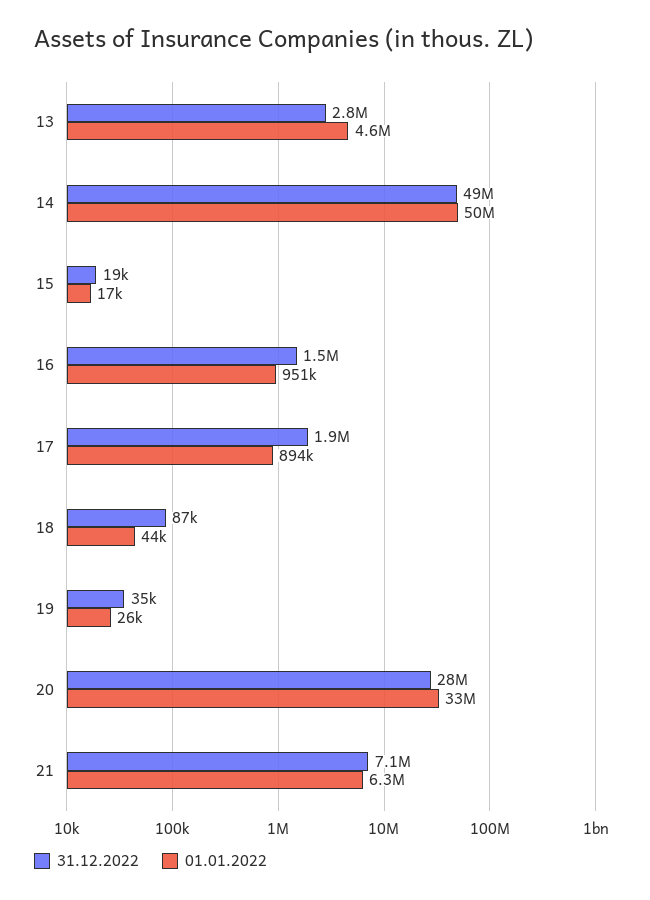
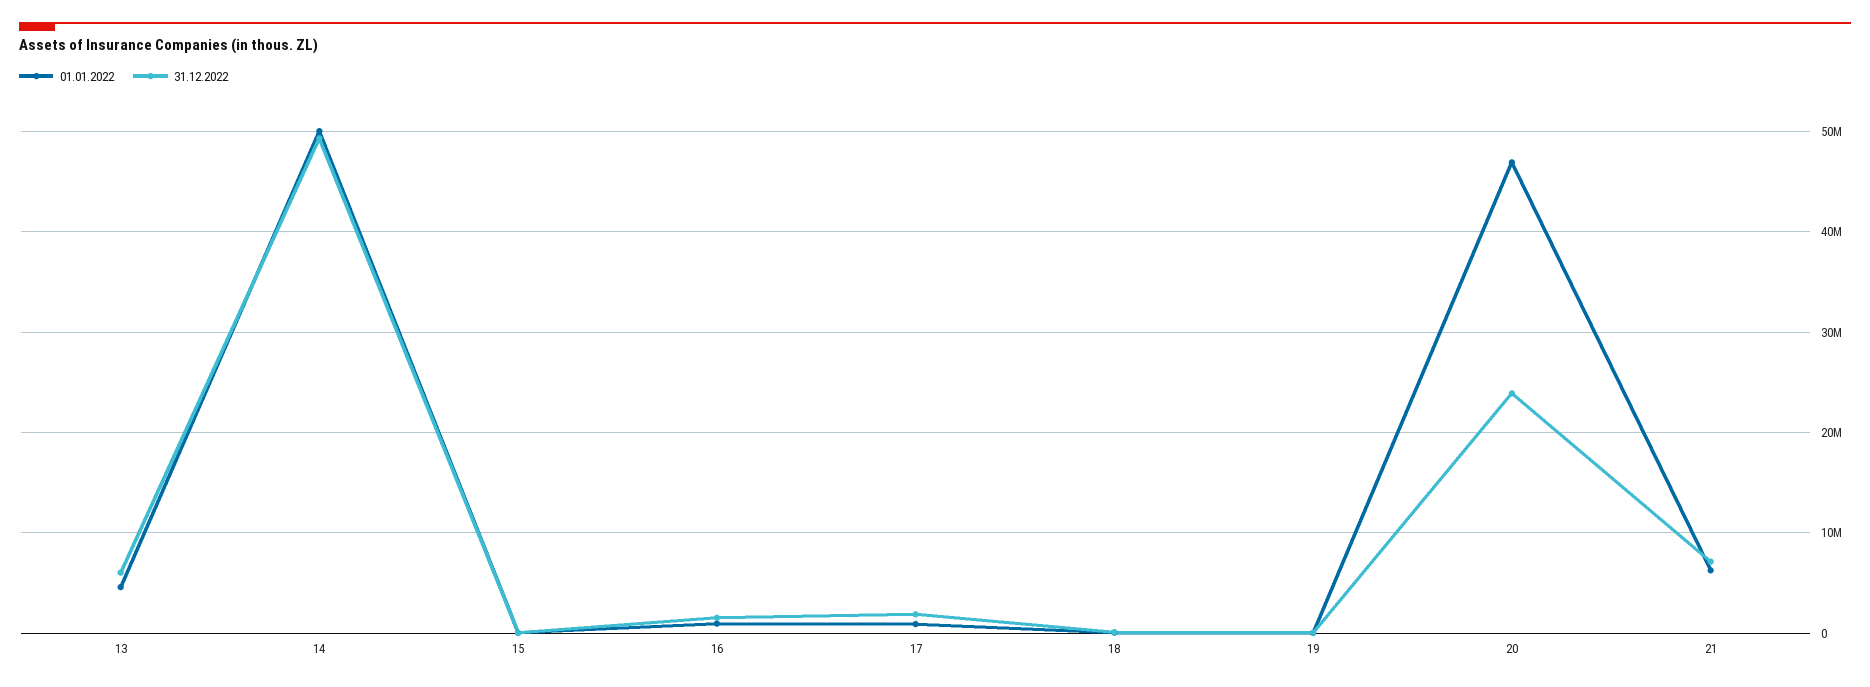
  {
    "31.12.2022": {
-     "13": 2800000,
+     "13": 6000000,
      "14": 49000000,
      "15": 19000,
      "16": 1500000,
      "17": 1900000,
      "18": 87000,
      "19": 35000,
-     "20": 28000000,
+     "20": 24000000,
      "21": 7100000
    },
    "01.01.2022": {
      "13": 4600000,
      "14": 50000000,
      "15": 17000,
      "16": 951000,
      "17": 894000,
      "18": 44000,
      "19": 26000,
-     "20": 33000000,
+     "20": 47000000,
      "21": 6300000
    }
  }

